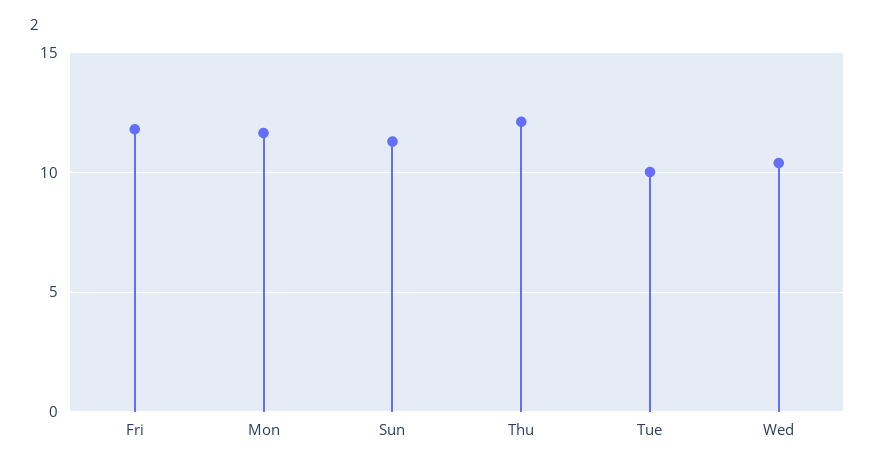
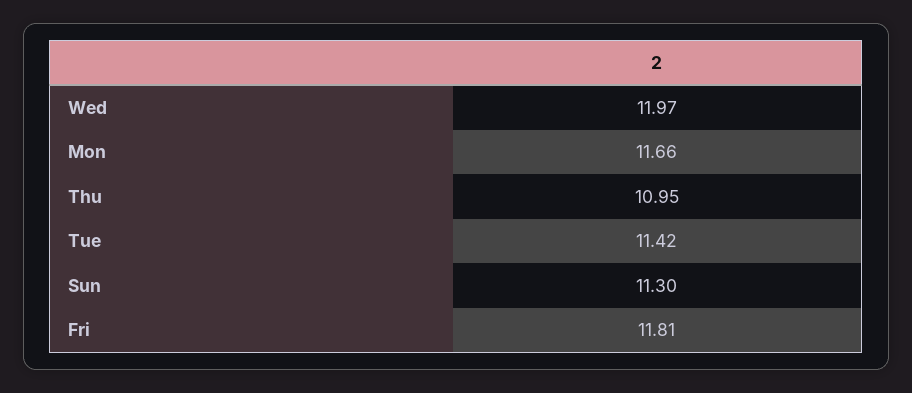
  {
    "Fri": 11.81,
    "Mon": 11.66,
    "Sun": 11.3,
-   "Thu": 12,
+   "Thu": 10.95,
-   "Tue": 10,
+   "Tue": 11.42,
-   "Wed": 10.5
+   "Wed": 11.97
  }

